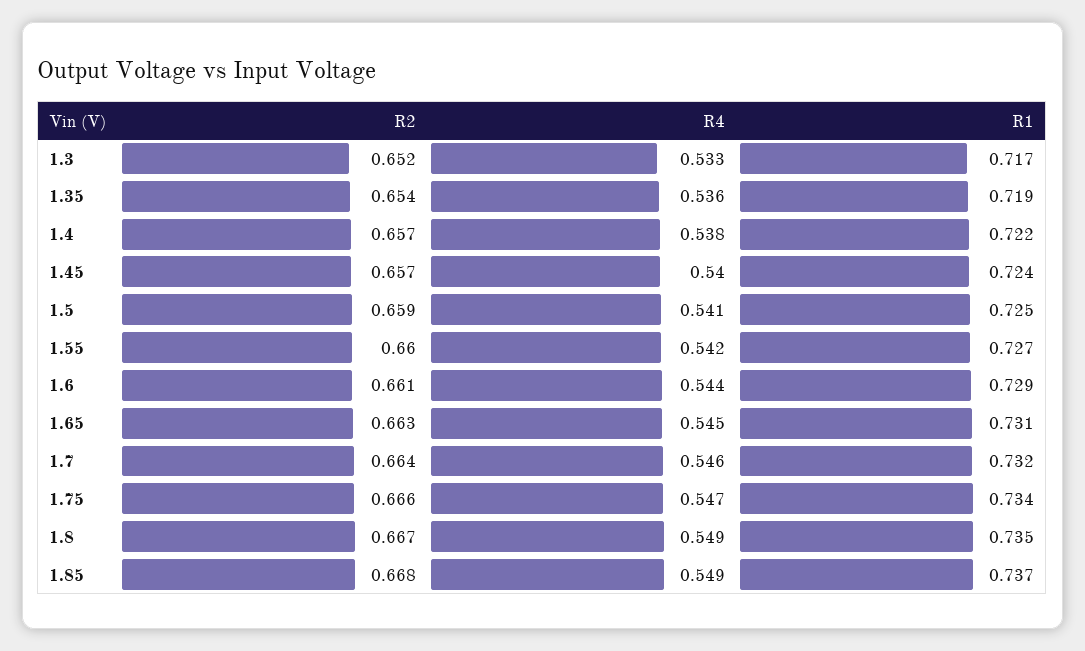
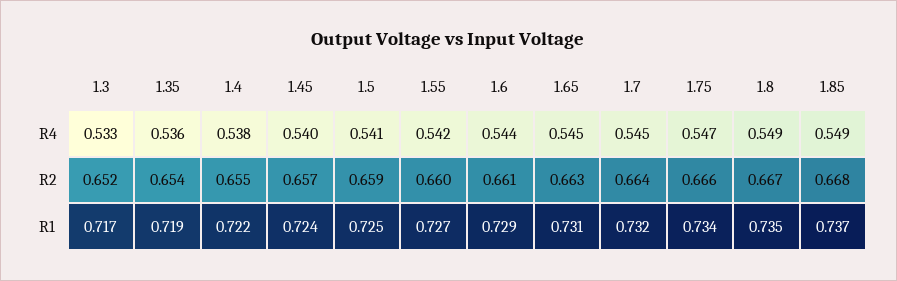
  {
    "R2": {
      "1.3": 0.652,
      "1.35": 0.654,
-     "1.4": 0.657,
+     "1.4": 0.655,
      "1.45": 0.657,
      "1.5": 0.659,
      "1.55": 0.66,
      "1.6": 0.661,
      "1.65": 0.663,
      "1.7": 0.664,
      "1.75": 0.666,
      "1.8": 0.667,
      "1.85": 0.668
    },
    "R4": {
      "1.3": 0.533,
      "1.35": 0.536,
      "1.4": 0.538,
      "1.45": 0.54,
      "1.5": 0.541,
      "1.55": 0.542,
      "1.6": 0.544,
      "1.65": 0.545,
-     "1.7": 0.546,
+     "1.7": 0.545,
      "1.75": 0.547,
      "1.8": 0.549,
      "1.85": 0.549
    },
    "R1": {
      "1.3": 0.717,
      "1.35": 0.719,
      "1.4": 0.722,
      "1.45": 0.724,
      "1.5": 0.725,
      "1.55": 0.727,
      "1.6": 0.729,
      "1.65": 0.731,
      "1.7": 0.732,
      "1.75": 0.734,
      "1.8": 0.735,
      "1.85": 0.737
    }
  }

